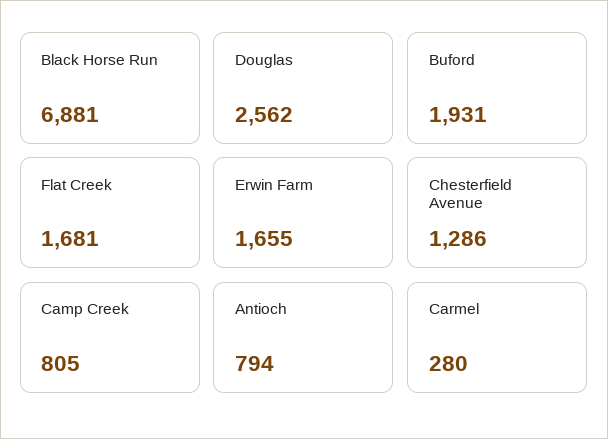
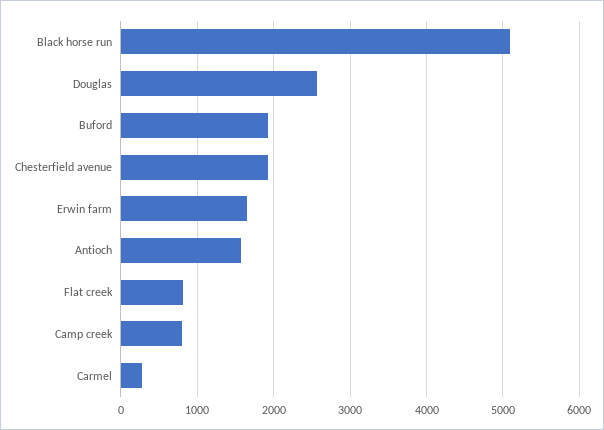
  {
-   "Black Horse Run": 6881,
+   "Black Horse Run": 5100,
    "Douglas": 2562,
    "Buford": 1931,
-   "Flat Creek": 1681,
+   "Flat Creek": 800,
    "Erwin Farm": 1655,
-   "Chesterfield Avenue": 1286,
+   "Chesterfield Avenue": 1900,
    "Camp Creek": 805,
-   "Antioch": 794,
+   "Antioch": 1600,
    "Carmel": 280
  }

